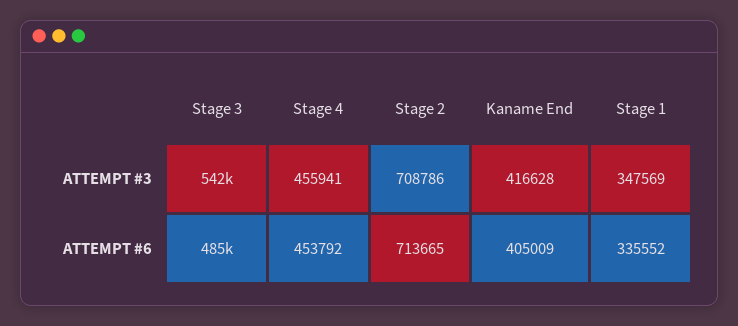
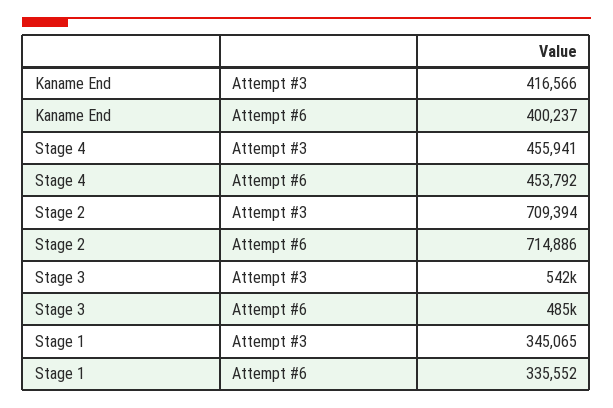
  {
    "Stage 3": {
      "ATTEMPT #3": 542000,
      "ATTEMPT #6": 485000
    },
    "Stage 4": {
      "ATTEMPT #3": 455941,
      "ATTEMPT #6": 453792
    },
    "Stage 2": {
-     "ATTEMPT #3": 708786,
+     "ATTEMPT #3": 709394,
-     "ATTEMPT #6": 713665
+     "ATTEMPT #6": 714886
    },
    "Kaname End": {
-     "ATTEMPT #3": 416628,
+     "ATTEMPT #3": 416566,
-     "ATTEMPT #6": 405009
+     "ATTEMPT #6": 400237
    },
    "Stage 1": {
-     "ATTEMPT #3": 347569,
+     "ATTEMPT #3": 345065,
      "ATTEMPT #6": 335552
    }
  }

